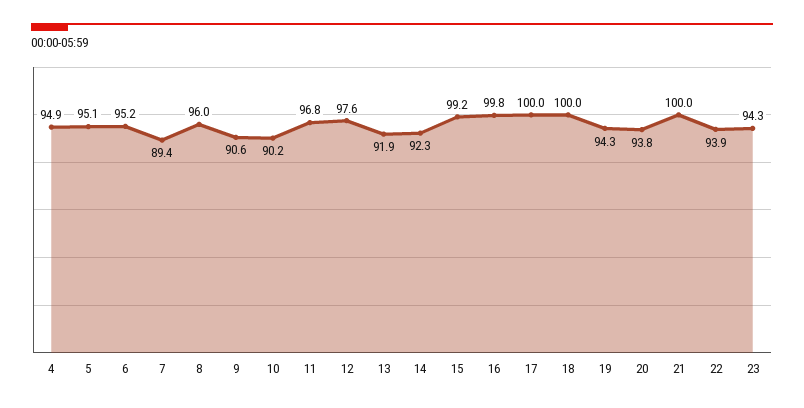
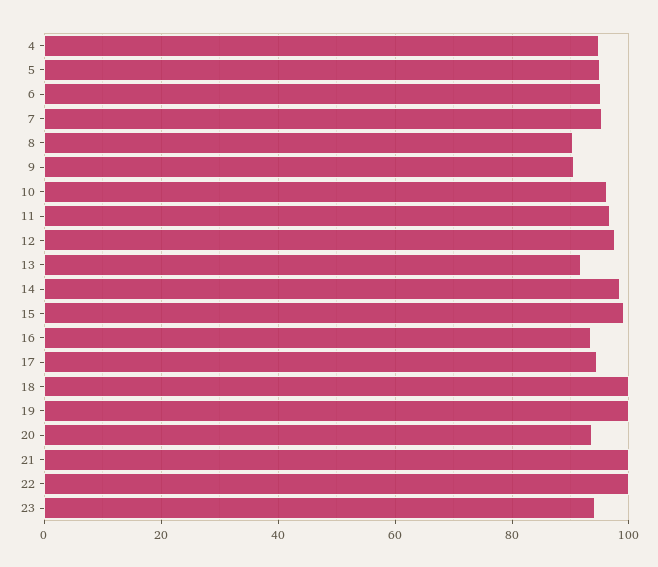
  {
    "4": 94.9,
    "5": 95.1,
    "6": 95.2,
-   "7": 89.4,
+   "7": 96,
-   "8": 96,
+   "8": 90,
    "9": 90.6,
-   "10": 90.2,
+   "10": 96,
    "11": 96.8,
    "12": 97.6,
    "13": 91.9,
-   "14": 92.3,
+   "14": 98,
    "15": 99.2,
-   "16": 99.8,
+   "16": 94,
-   "17": 100,
+   "17": 94,
    "18": 100,
-   "19": 94.3,
+   "19": 100,
    "20": 93.8,
    "21": 100,
-   "22": 93.9,
+   "22": 100,
    "23": 94.3
  }

